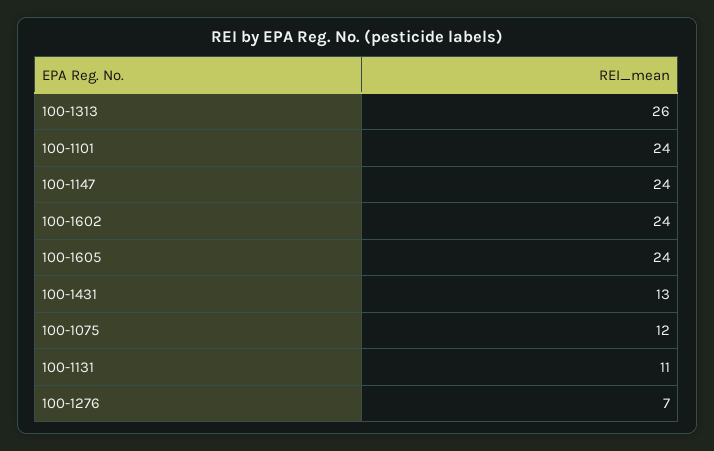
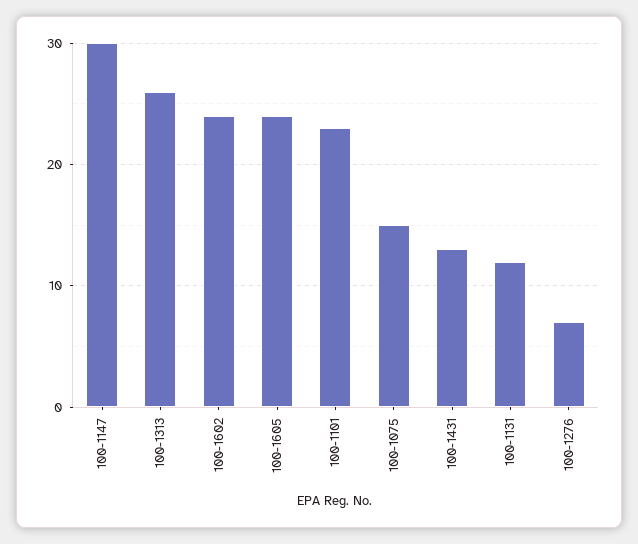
  {
    "100-1313": 26,
-   "100-1101": 24,
+   "100-1101": 23,
-   "100-1147": 24,
+   "100-1147": 30,
    "100-1602": 24,
    "100-1605": 24,
    "100-1431": 13,
-   "100-1075": 12,
+   "100-1075": 15,
-   "100-1131": 11,
+   "100-1131": 12,
    "100-1276": 7
  }

